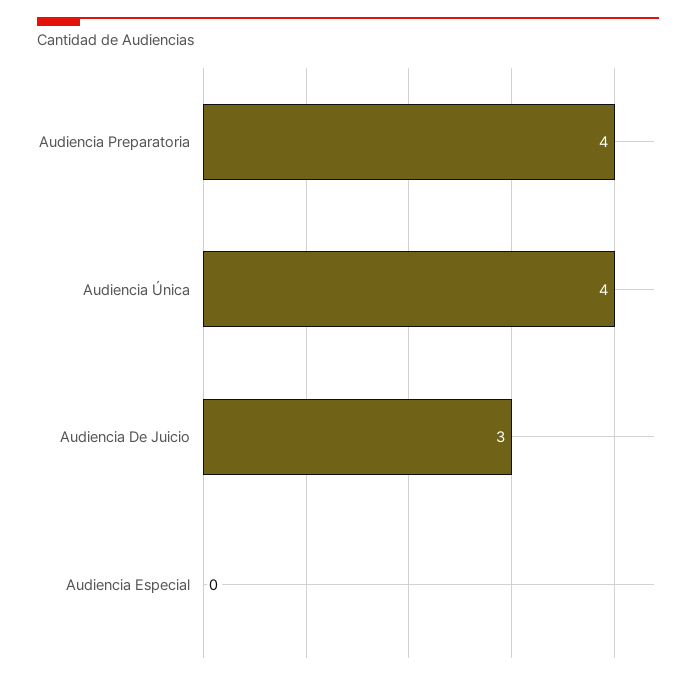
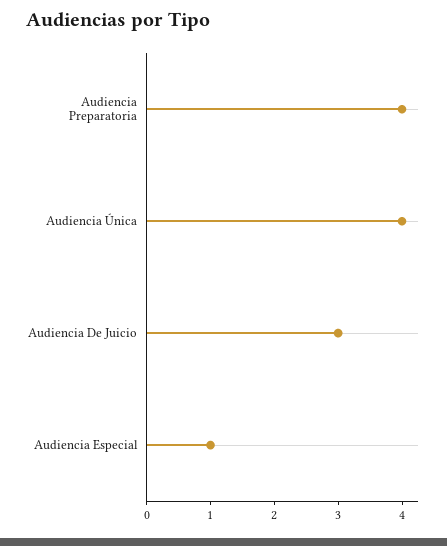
  {
    "Audiencia Preparatoria": 4,
    "Audiencia Única": 4,
    "Audiencia De Juicio": 3,
-   "Audiencia Especial": 0
+   "Audiencia Especial": 1
  }

